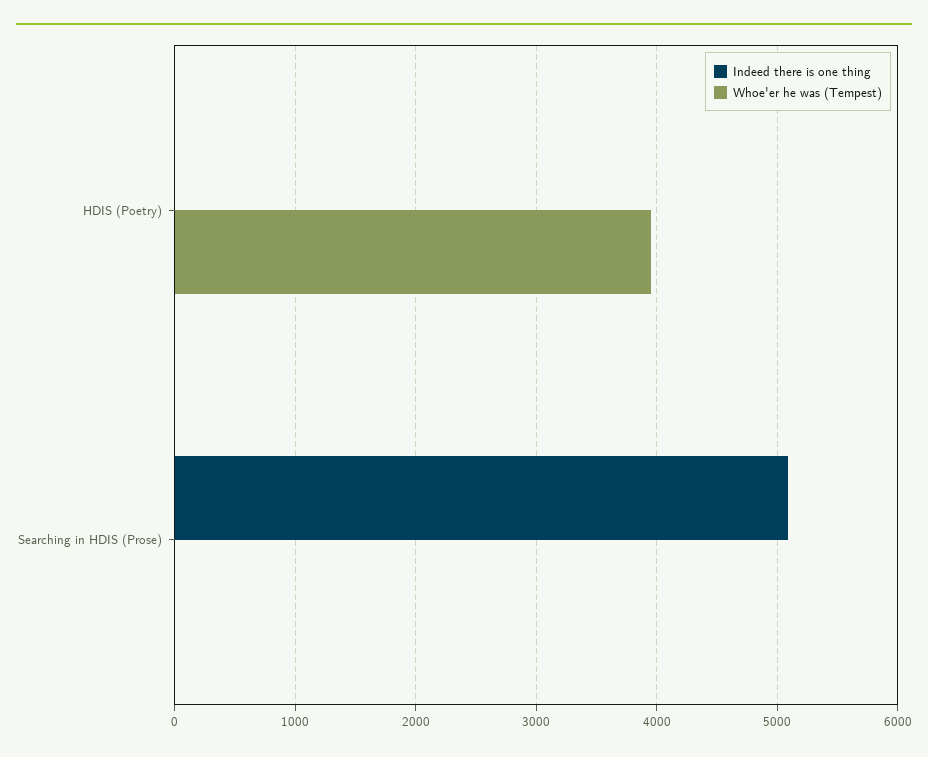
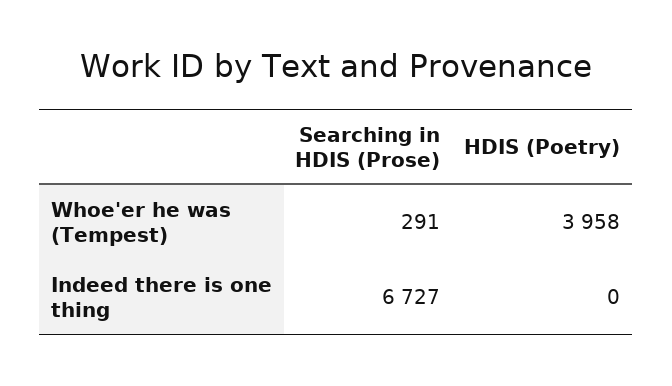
  {
    "Indeed there is one thing": {
      "HDIS (Poetry)": 0,
-     "Searching in HDIS (Prose)": 5100
+     "Searching in HDIS (Prose)": 6727
    },
    "Whoe'er he was (Tempest)": {
      "HDIS (Poetry)": 3958,
-     "Searching in HDIS (Prose)": 0
+     "Searching in HDIS (Prose)": 291
    }
  }

